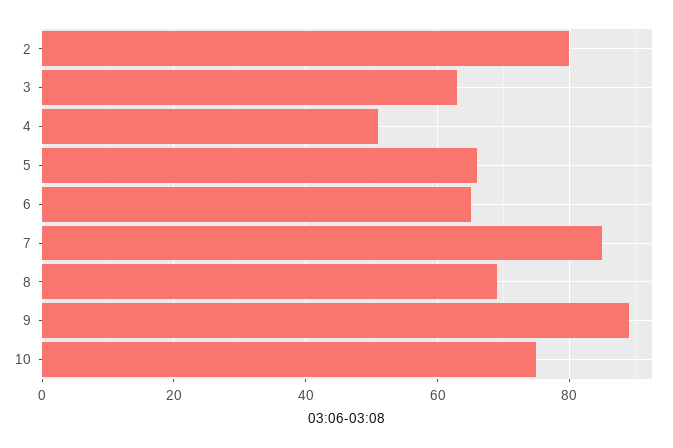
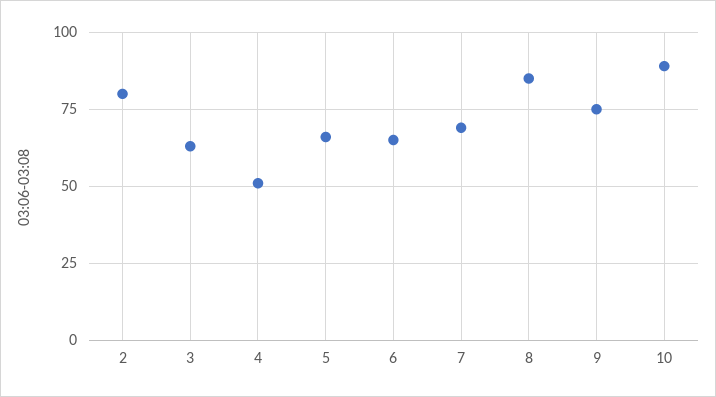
  {
    "2": 80,
    "3": 65,
    "4": 50,
    "5": 65,
    "6": 65,
-   "7": 85,
+   "7": 70,
-   "8": 70,
+   "8": 85,
-   "9": 90,
+   "9": 75,
-   "10": 75
+   "10": 90
  }

